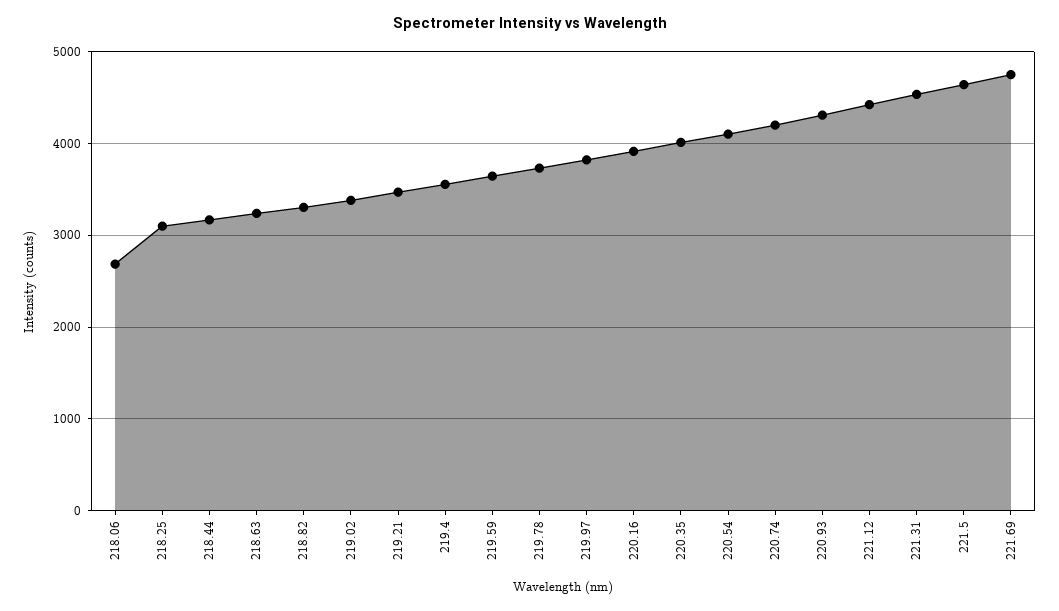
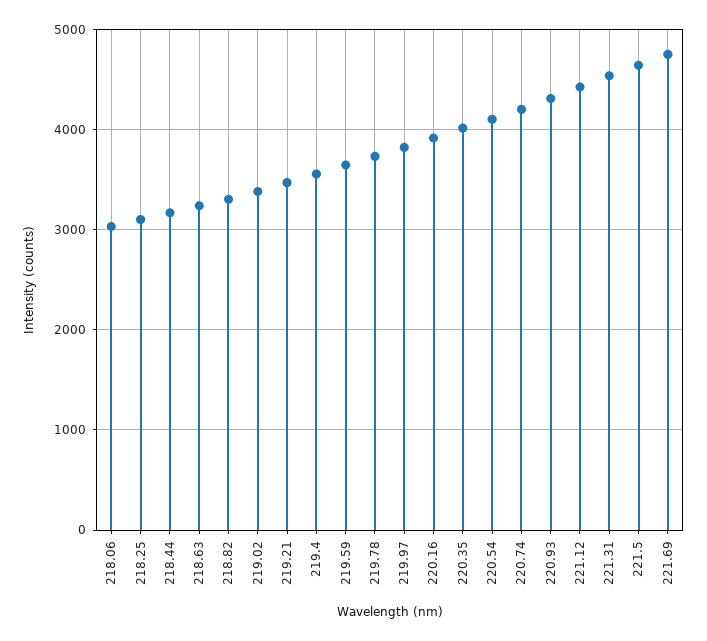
  {
-   "218.06": 2700,
+   "218.06": 3000,
    "218.25": 3100,
    "218.44": 3200,
    "218.63": 3200,
    "218.82": 3300,
    "219.02": 3400,
    "219.21": 3500,
    "219.4": 3600,
    "219.59": 3600,
    "219.78": 3700,
    "219.97": 3800,
    "220.16": 3900,
    "220.35": 4000,
    "220.54": 4100,
    "220.74": 4200,
    "220.93": 4300,
    "221.12": 4400,
    "221.31": 4500,
    "221.5": 4600,
    "221.69": 4700
  }

